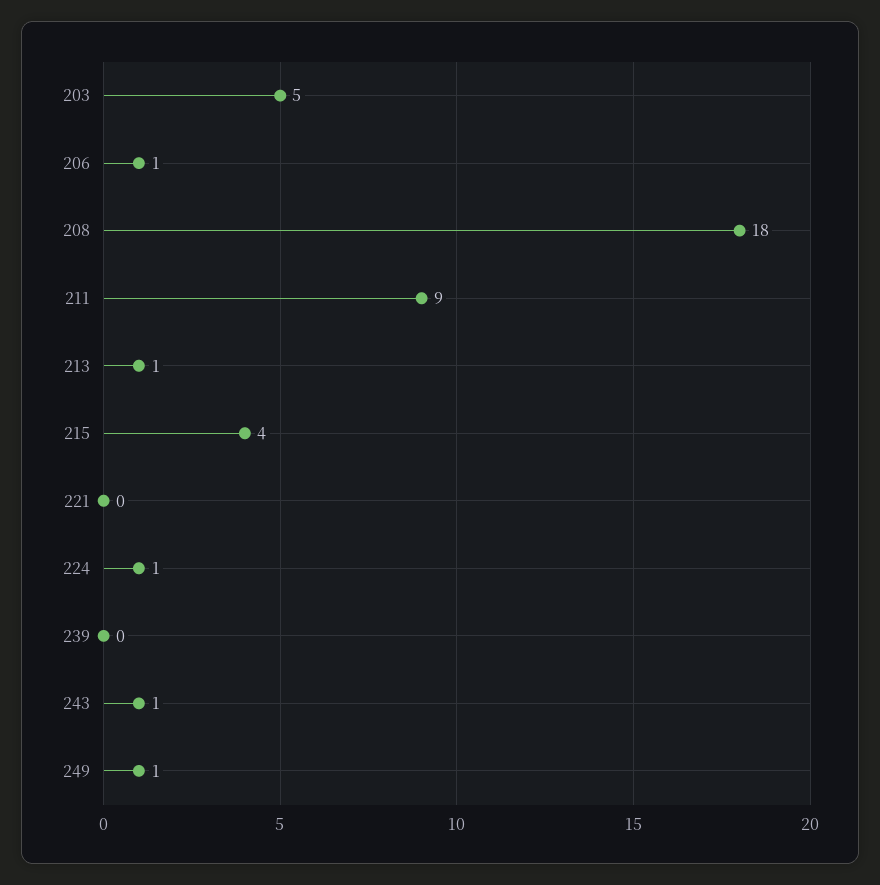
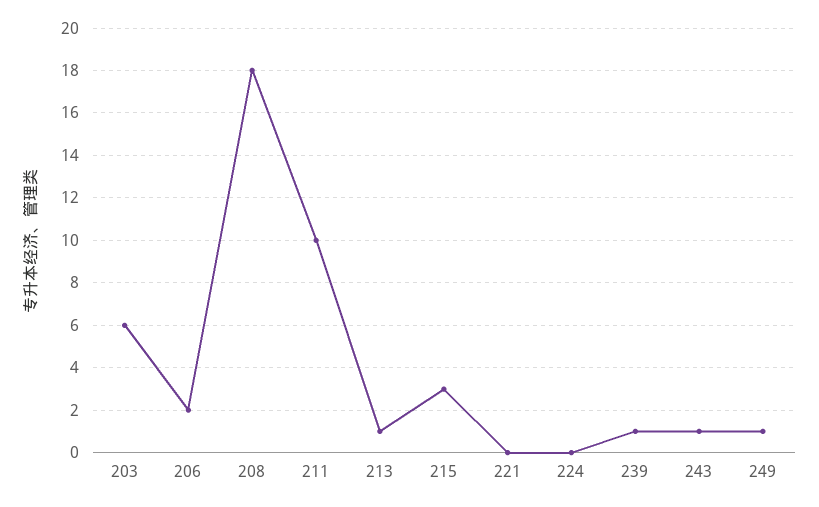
  {
-   "203": 5,
+   "203": 6,
-   "206": 1,
+   "206": 2,
    "208": 18,
-   "211": 9,
+   "211": 10,
    "213": 1,
-   "215": 4,
+   "215": 3,
    "221": 0,
-   "224": 1,
+   "224": 0,
-   "239": 0,
+   "239": 1,
    "243": 1,
    "249": 1
  }

